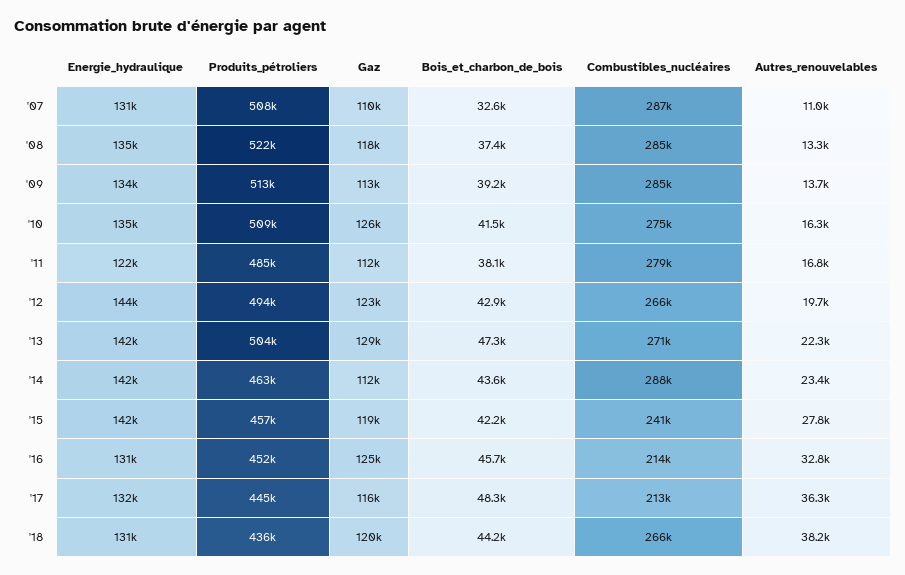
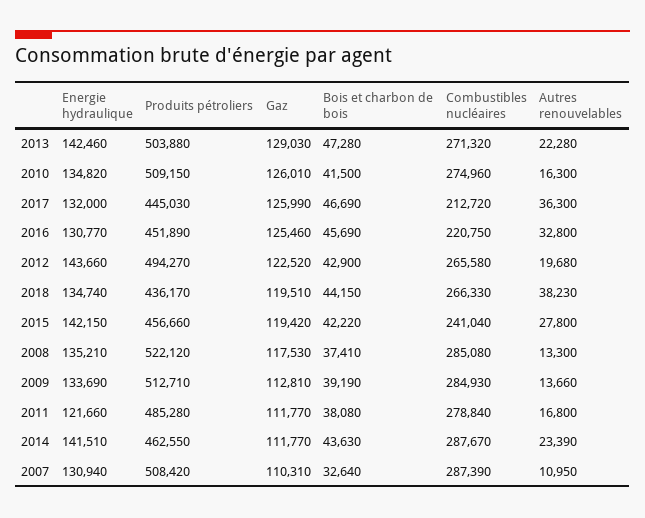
  {
    "Energie_hydraulique": {
      "'07": 130940,
      "'08": 135210,
      "'09": 133690,
      "'10": 134820,
      "'11": 121660,
      "'12": 143660,
      "'13": 142460,
      "'14": 141510,
      "'15": 142150,
      "'16": 130770,
      "'17": 132000,
-     "'18": 131000
+     "'18": 134740
    },
    "Produits_pétroliers": {
      "'07": 508420,
      "'08": 522120,
      "'09": 512710,
      "'10": 509150,
      "'11": 485280,
      "'12": 494270,
      "'13": 503880,
      "'14": 462550,
      "'15": 456660,
      "'16": 451890,
      "'17": 445030,
      "'18": 436170
    },
    "Gaz": {
      "'07": 110310,
      "'08": 117530,
      "'09": 112810,
      "'10": 126010,
      "'11": 111770,
      "'12": 122520,
      "'13": 129030,
      "'14": 111770,
      "'15": 119420,
      "'16": 125460,
-     "'17": 116000,
+     "'17": 125990,
      "'18": 119510
    },
    "Bois_et_charbon_de_bois": {
      "'07": 32640,
      "'08": 37410,
      "'09": 39190,
      "'10": 41500,
      "'11": 38080,
      "'12": 42900,
      "'13": 47280,
      "'14": 43630,
      "'15": 42220,
      "'16": 45690,
-     "'17": 48300,
+     "'17": 46690,
      "'18": 44150
    },
    "Combustibles_nucléaires": {
      "'07": 287390,
      "'08": 285080,
      "'09": 284930,
      "'10": 274960,
      "'11": 278840,
      "'12": 265580,
      "'13": 271320,
      "'14": 287670,
      "'15": 241040,
-     "'16": 214000,
+     "'16": 220750,
      "'17": 212720,
      "'18": 266330
    },
    "Autres_renouvelables": {
      "'07": 10950,
      "'08": 13300,
      "'09": 13660,
      "'10": 16300,
      "'11": 16800,
      "'12": 19680,
      "'13": 22280,
      "'14": 23390,
      "'15": 27800,
      "'16": 32800,
      "'17": 36300,
      "'18": 38230
    }
  }

